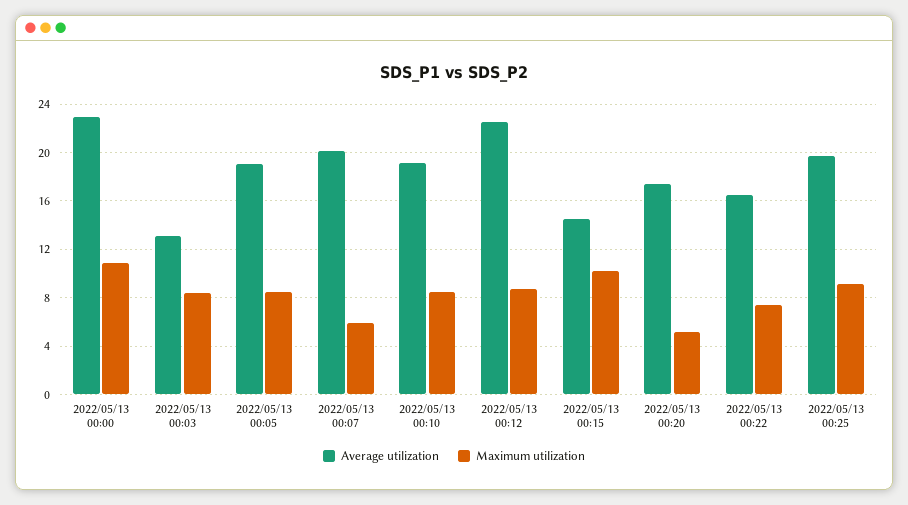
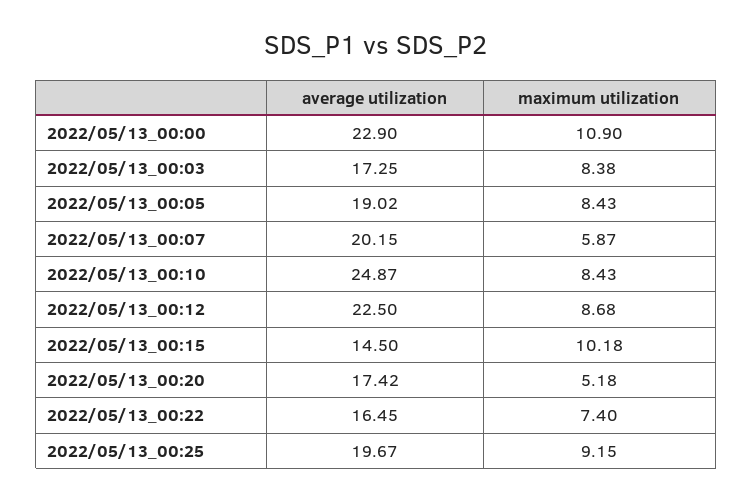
  {
    "Average utilization": {
      "2022/05/13 00:00": 22.9,
-     "2022/05/13 00:03": 13,
+     "2022/05/13 00:03": 17.25,
      "2022/05/13 00:05": 19.02,
      "2022/05/13 00:07": 20.15,
-     "2022/05/13 00:10": 19,
+     "2022/05/13 00:10": 24.87,
      "2022/05/13 00:12": 22.5,
      "2022/05/13 00:15": 14.5,
      "2022/05/13 00:20": 17.42,
      "2022/05/13 00:22": 16.45,
      "2022/05/13 00:25": 19.67
    },
    "Maximum utilization": {
      "2022/05/13 00:00": 10.9,
      "2022/05/13 00:03": 8.38,
      "2022/05/13 00:05": 8.43,
      "2022/05/13 00:07": 5.87,
      "2022/05/13 00:10": 8.43,
      "2022/05/13 00:12": 8.68,
      "2022/05/13 00:15": 10.18,
      "2022/05/13 00:20": 5.18,
      "2022/05/13 00:22": 7.4,
      "2022/05/13 00:25": 9.15
    }
  }

